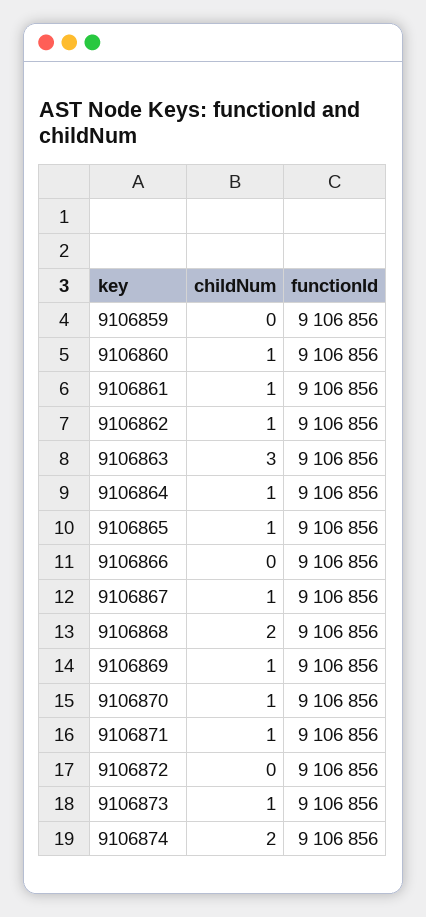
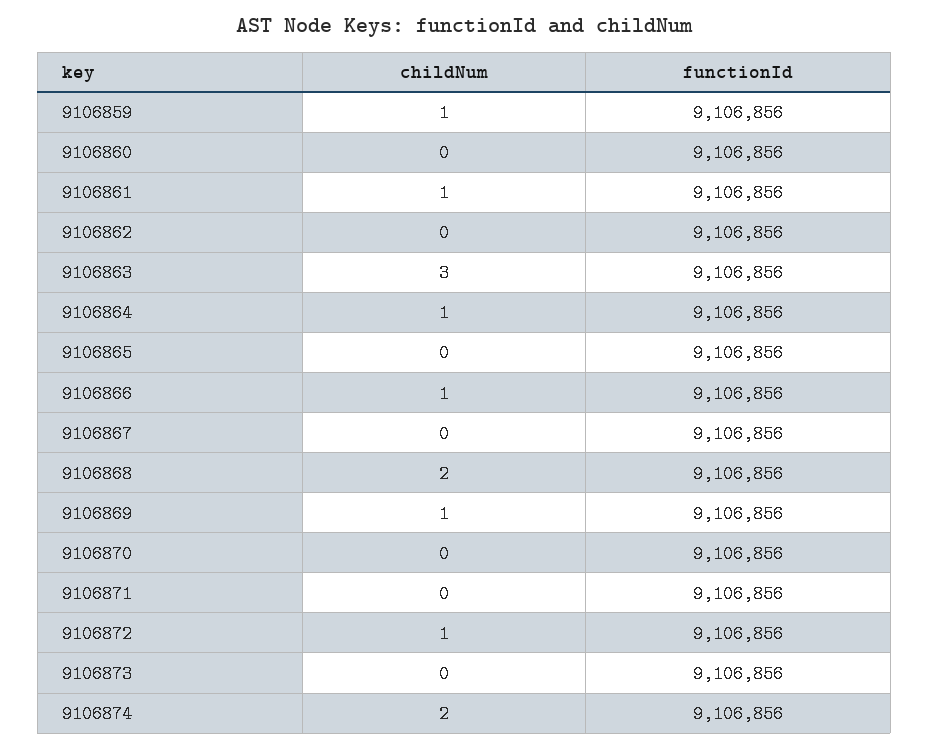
  {
    "childNum": {
-     "9106859": 0,
+     "9106859": 1,
-     "9106860": 1,
+     "9106860": 0,
      "9106861": 1,
-     "9106862": 1,
+     "9106862": 0,
      "9106863": 3,
      "9106864": 1,
-     "9106865": 1,
+     "9106865": 0,
-     "9106866": 0,
+     "9106866": 1,
-     "9106867": 1,
+     "9106867": 0,
      "9106868": 2,
      "9106869": 1,
-     "9106870": 1,
+     "9106870": 0,
-     "9106871": 1,
+     "9106871": 0,
-     "9106872": 0,
+     "9106872": 1,
-     "9106873": 1,
+     "9106873": 0,
      "9106874": 2
    },
    "functionId": {
      "9106859": 9106856,
      "9106860": 9106856,
      "9106861": 9106856,
      "9106862": 9106856,
      "9106863": 9106856,
      "9106864": 9106856,
      "9106865": 9106856,
      "9106866": 9106856,
      "9106867": 9106856,
      "9106868": 9106856,
      "9106869": 9106856,
      "9106870": 9106856,
      "9106871": 9106856,
      "9106872": 9106856,
      "9106873": 9106856,
      "9106874": 9106856
    }
  }

